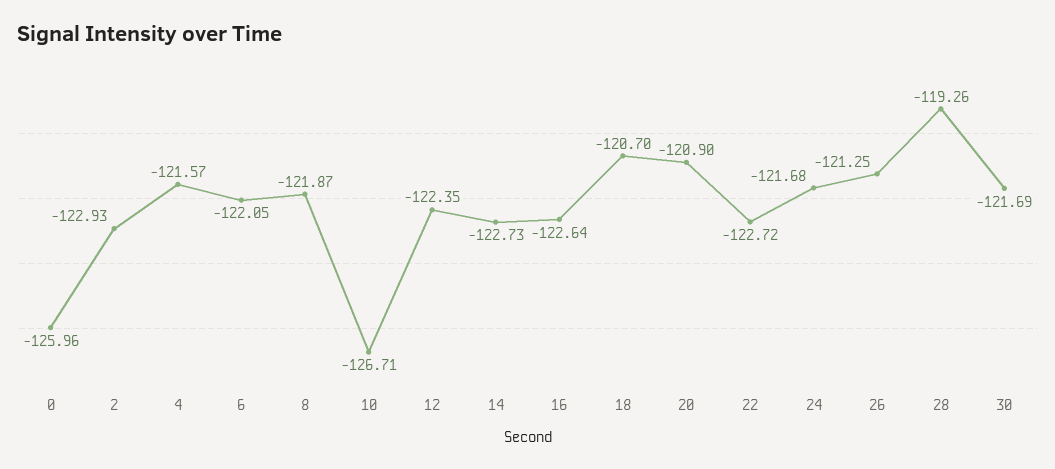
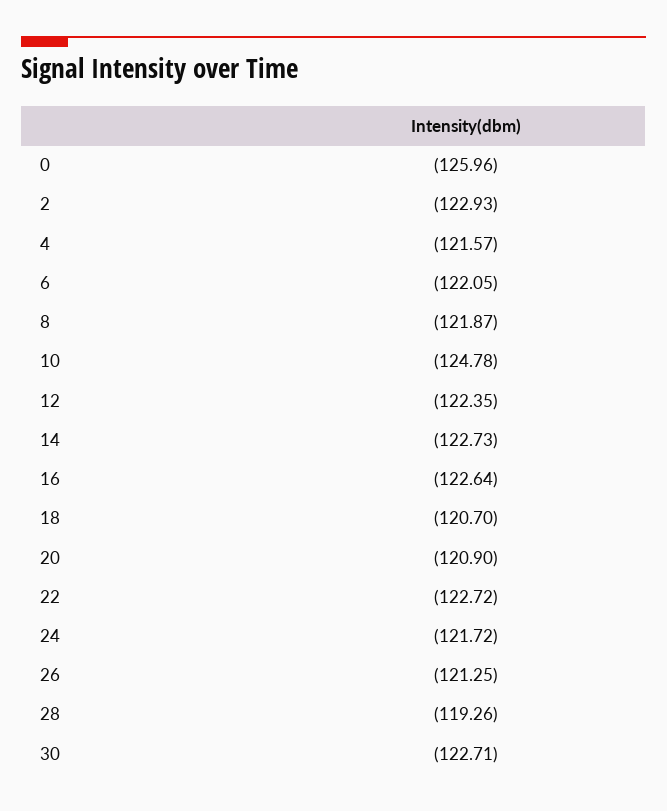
  {
    "0": -125.96,
    "2": -122.93,
    "4": -121.57,
    "6": -122.05,
    "8": -121.87,
-   "10": -126.71,
+   "10": -124.78,
    "12": -122.35,
    "14": -122.73,
    "16": -122.64,
    "18": -120.7,
    "20": -120.9,
    "22": -122.72,
-   "24": -121.68,
+   "24": -121.72,
    "26": -121.25,
    "28": -119.26,
-   "30": -121.69
+   "30": -122.71
  }

